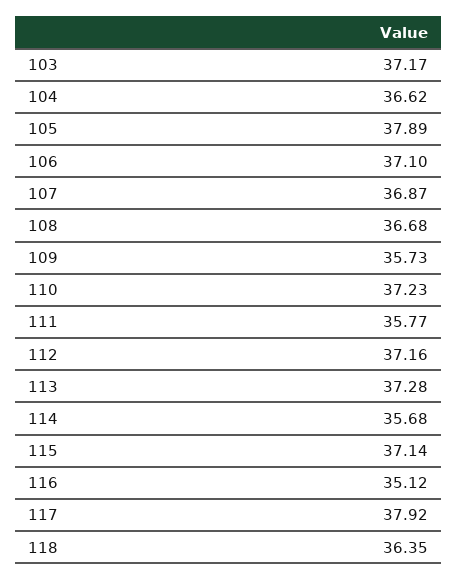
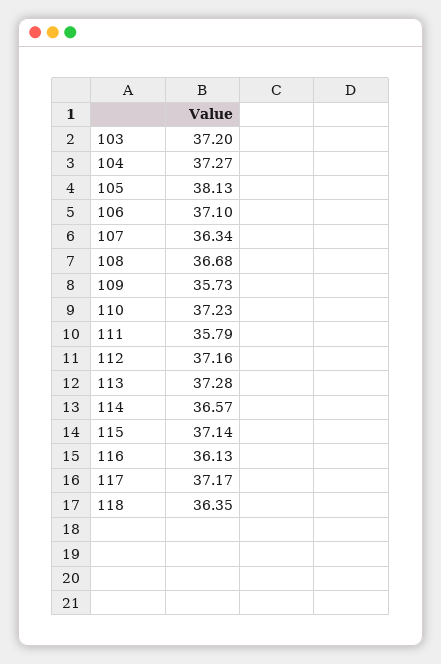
  {
-   "103": 37.17,
+   "103": 37.2,
-   "104": 36.62,
+   "104": 37.27,
-   "105": 37.89,
+   "105": 38.13,
    "106": 37.1,
-   "107": 36.87,
+   "107": 36.34,
    "108": 36.68,
    "109": 35.73,
    "110": 37.23,
-   "111": 35.77,
+   "111": 35.79,
    "112": 37.16,
    "113": 37.28,
-   "114": 35.68,
+   "114": 36.57,
    "115": 37.14,
-   "116": 35.12,
+   "116": 36.13,
-   "117": 37.92,
+   "117": 37.17,
    "118": 36.35
  }

